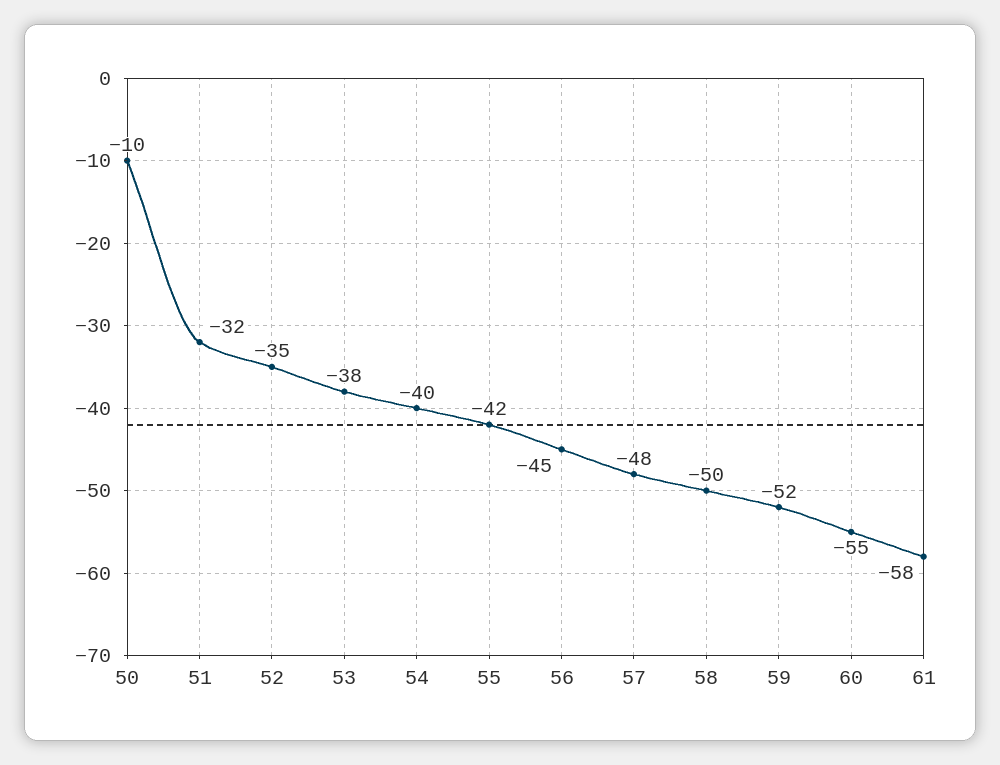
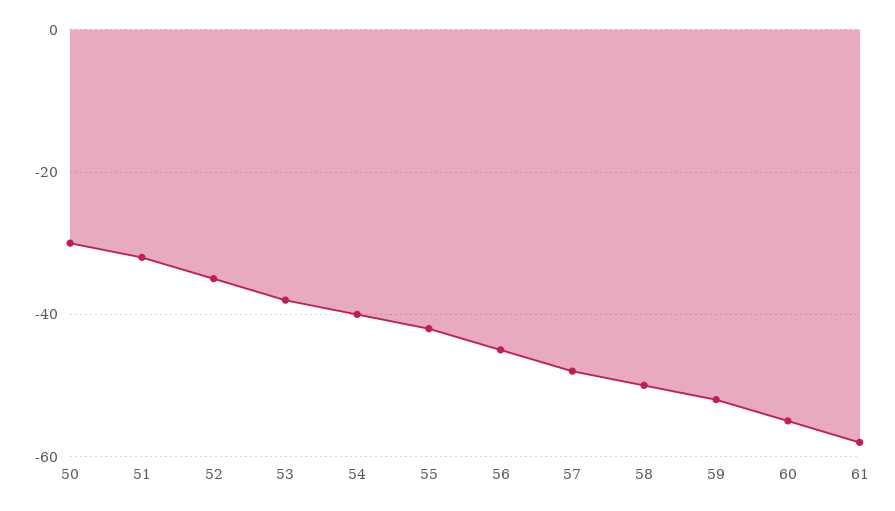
  {
-   "50": -10,
+   "50": -30,
    "51": -32,
    "52": -35,
    "53": -38,
    "54": -40,
    "55": -42,
    "56": -45,
    "57": -48,
    "58": -50,
    "59": -52,
    "60": -55,
    "61": -58
  }

